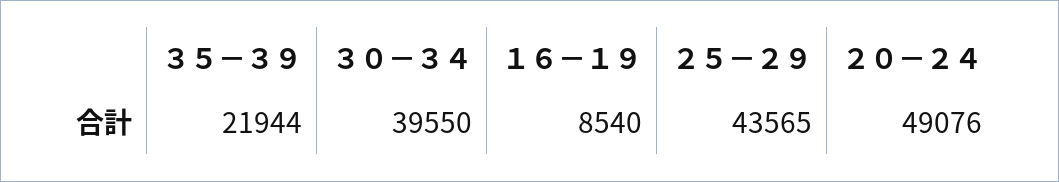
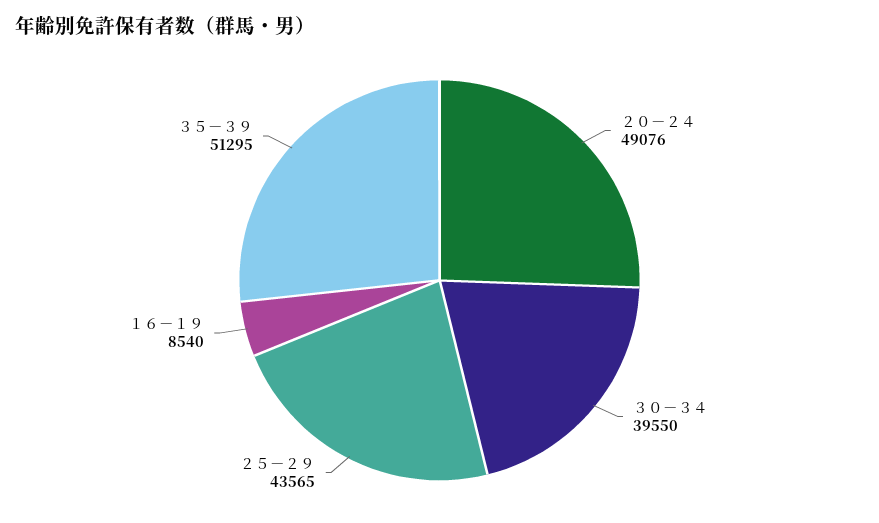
  {
-   "３５－３９": 21944,
+   "３５－３９": 51295,
    "３０－３４": 39550,
    "１６－１９": 8540,
    "２５－２９": 43565,
    "２０－２４": 49076
  }

